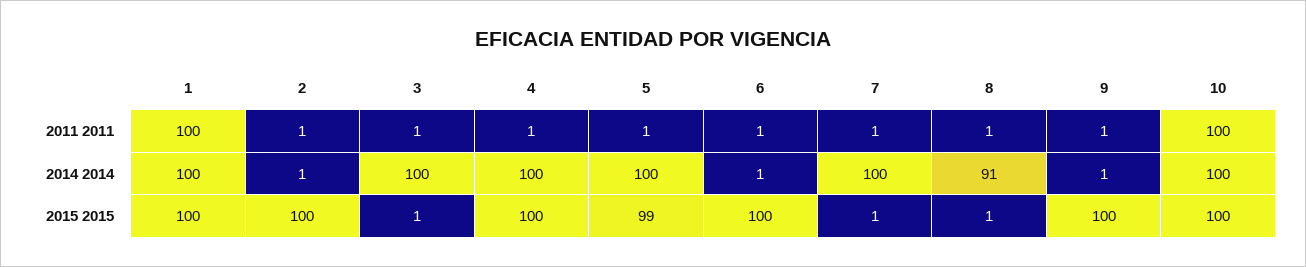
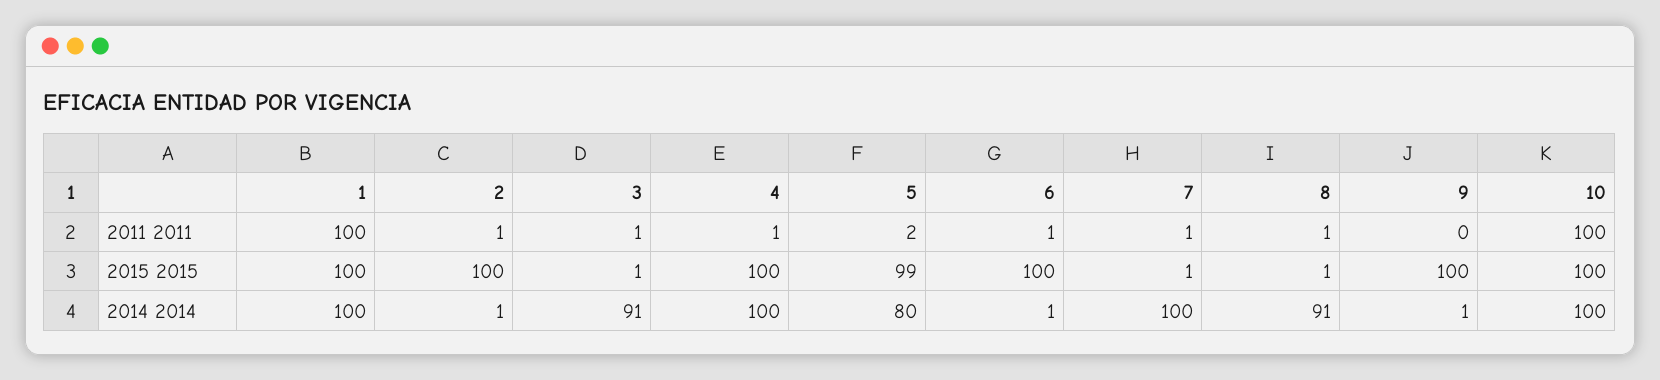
  {
    "1": {
      "2011 2011": 100,
      "2014 2014": 100,
      "2015 2015": 100
    },
    "2": {
      "2011 2011": 1,
      "2014 2014": 1,
      "2015 2015": 100
    },
    "3": {
      "2011 2011": 1,
-     "2014 2014": 100,
+     "2014 2014": 91,
      "2015 2015": 1
    },
    "4": {
      "2011 2011": 1,
      "2014 2014": 100,
      "2015 2015": 100
    },
    "5": {
-     "2011 2011": 1,
+     "2011 2011": 2,
-     "2014 2014": 100,
+     "2014 2014": 80,
      "2015 2015": 99
    },
    "6": {
      "2011 2011": 1,
      "2014 2014": 1,
      "2015 2015": 100
    },
    "7": {
      "2011 2011": 1,
      "2014 2014": 100,
      "2015 2015": 1
    },
    "8": {
      "2011 2011": 1,
      "2014 2014": 91,
      "2015 2015": 1
    },
    "9": {
-     "2011 2011": 1,
+     "2011 2011": 0,
      "2014 2014": 1,
      "2015 2015": 100
    },
    "10": {
      "2011 2011": 100,
      "2014 2014": 100,
      "2015 2015": 100
    }
  }

